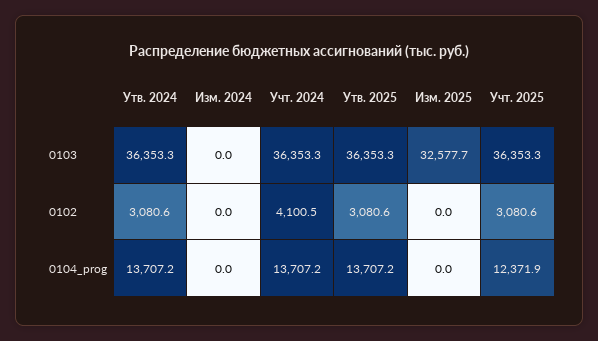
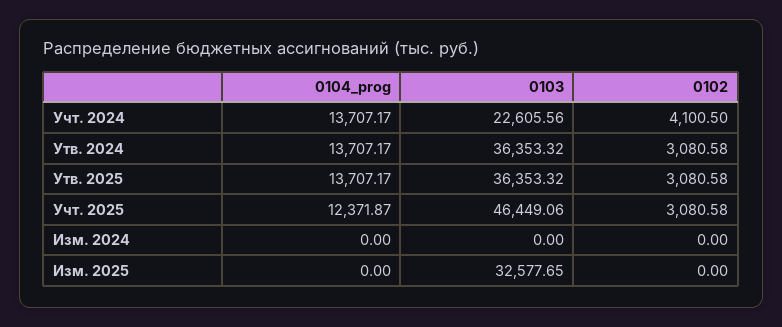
  {
    "Утв. 2024": {
      "0103": 36353.32,
      "0102": 3080.58,
      "0104_prog": 13707.17
    },
    "Изм. 2024": {
      "0103": 0,
      "0102": 0,
      "0104_prog": 0
    },
    "Учт. 2024": {
-     "0103": 36353.3,
+     "0103": 22605.56,
      "0102": 4100.5,
      "0104_prog": 13707.17
    },
    "Утв. 2025": {
      "0103": 36353.32,
      "0102": 3080.58,
      "0104_prog": 13707.17
    },
    "Изм. 2025": {
      "0103": 32577.65,
      "0102": 0,
      "0104_prog": 0
    },
    "Учт. 2025": {
-     "0103": 36353.3,
+     "0103": 46449.06,
      "0102": 3080.58,
      "0104_prog": 12371.87
    }
  }

